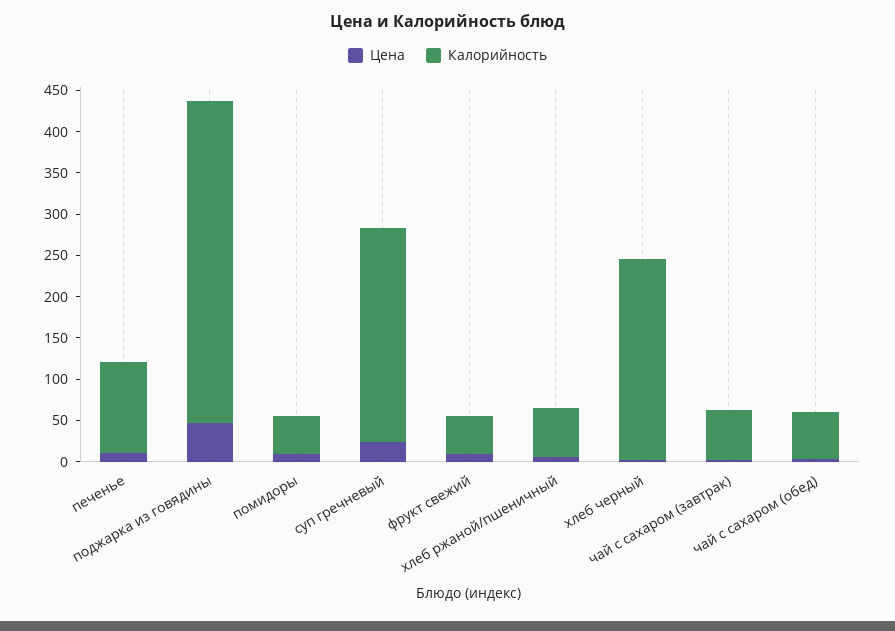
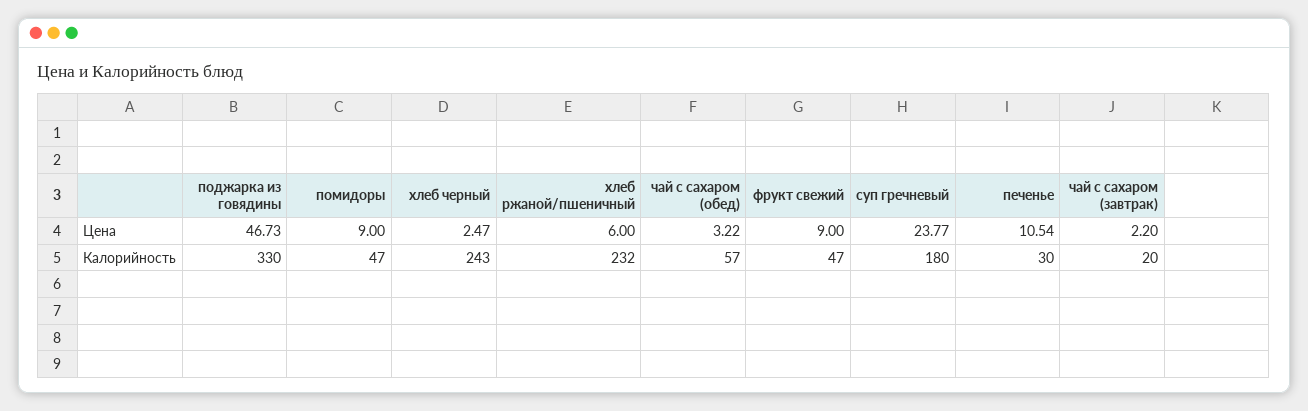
  {
    "Цена": {
      "печенье": 10.54,
      "поджарка из говядины": 46.73,
      "помидоры": 9,
      "суп гречневый": 23.77,
      "фрукт свежий": 9,
      "хлеб ржаной/пшеничный": 6,
      "хлеб черный": 2.47,
      "чай с сахаром (завтрак)": 2.2,
      "чай с сахаром (обед)": 3.22
    },
    "Калорийность": {
-     "печенье": 110,
+     "печенье": 30,
-     "поджарка из говядины": 390,
+     "поджарка из говядины": 330,
      "помидоры": 47,
-     "суп гречневый": 260,
+     "суп гречневый": 180,
      "фрукт свежий": 47,
-     "хлеб ржаной/пшеничный": 60,
+     "хлеб ржаной/пшеничный": 232,
      "хлеб черный": 243,
-     "чай с сахаром (завтрак)": 60,
+     "чай с сахаром (завтрак)": 20,
      "чай с сахаром (обед)": 57
    }
  }

